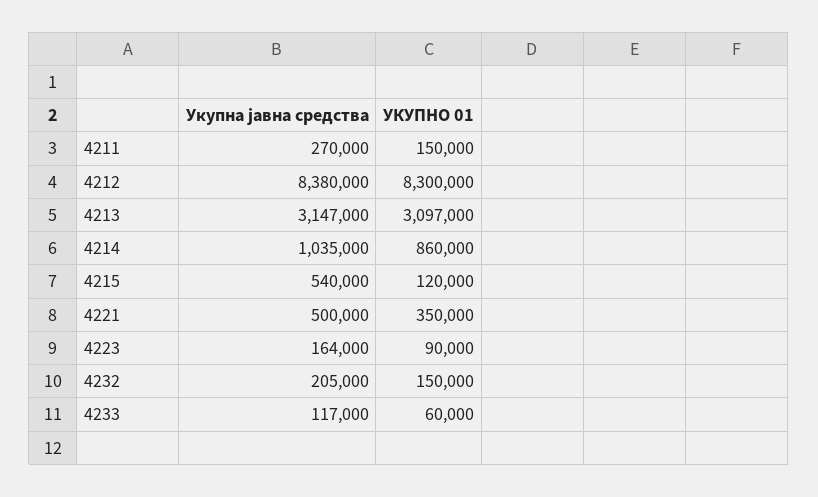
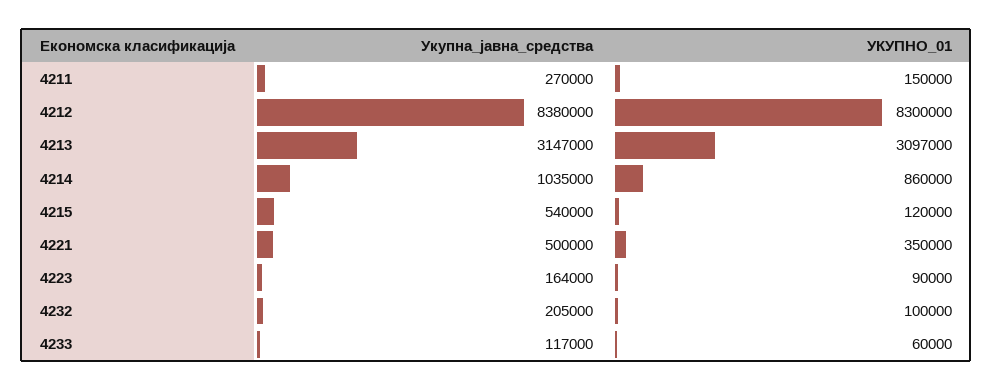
  {
    "Укупна јавна средства": {
      "4211": 270000,
      "4212": 8380000,
      "4213": 3147000,
      "4214": 1035000,
      "4215": 540000,
      "4221": 500000,
      "4223": 164000,
      "4232": 205000,
      "4233": 117000
    },
    "УКУПНО 01": {
      "4211": 150000,
      "4212": 8300000,
      "4213": 3097000,
      "4214": 860000,
      "4215": 120000,
      "4221": 350000,
      "4223": 90000,
-     "4232": 150000,
+     "4232": 100000,
      "4233": 60000
    }
  }

